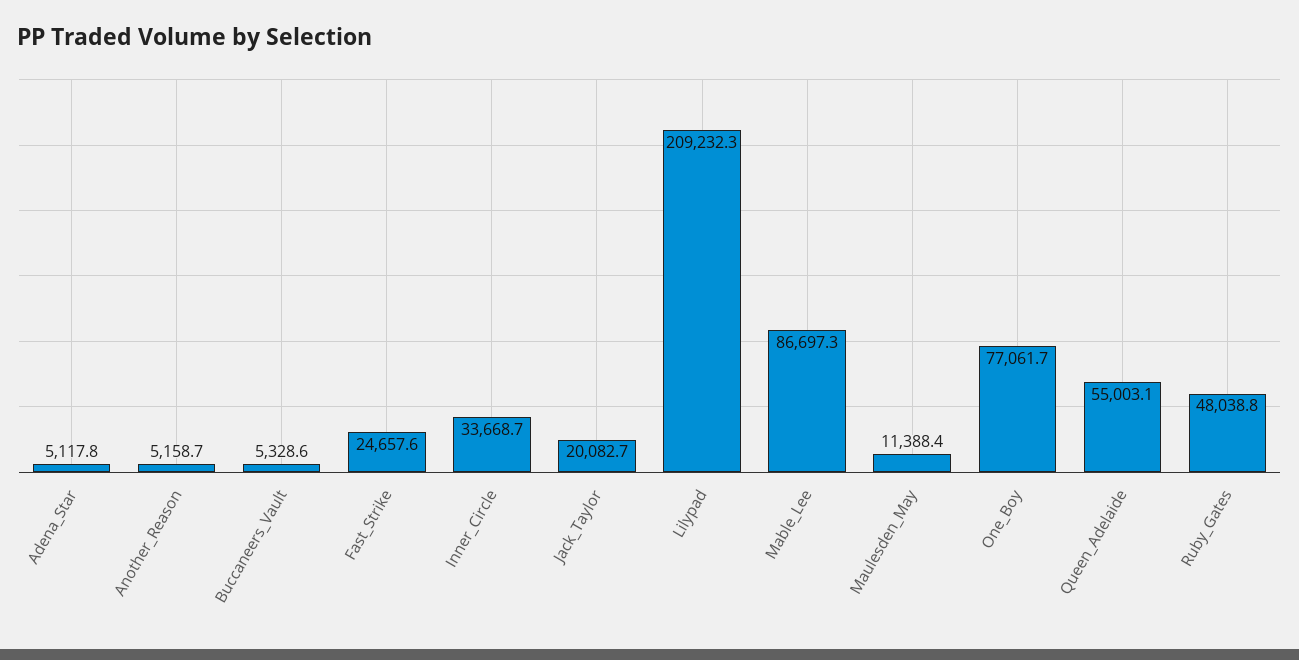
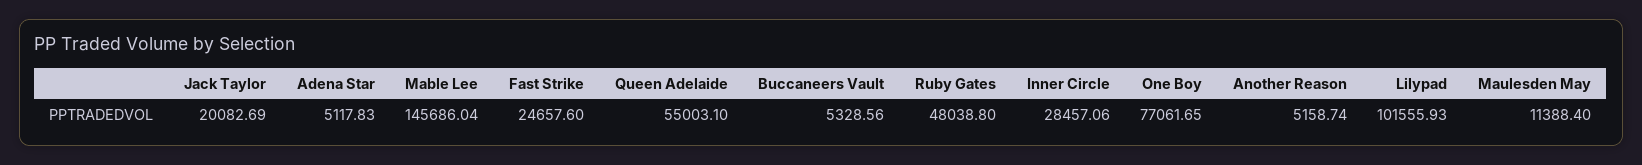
  {
    "Adena_Star": 5117.83,
    "Another_Reason": 5158.74,
    "Buccaneers_Vault": 5328.56,
    "Fast_Strike": 24657.6,
-   "Inner_Circle": 33668.7,
+   "Inner_Circle": 28457.06,
    "Jack_Taylor": 20082.69,
-   "Lilypad": 209232.3,
+   "Lilypad": 101555.93,
-   "Mable_Lee": 86697.3,
+   "Mable_Lee": 145686.04,
    "Maulesden_May": 11388.4,
    "One_Boy": 77061.65,
    "Queen_Adelaide": 55003.1,
    "Ruby_Gates": 48038.8
  }

